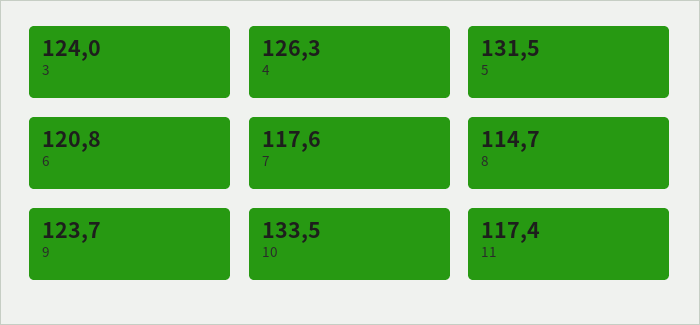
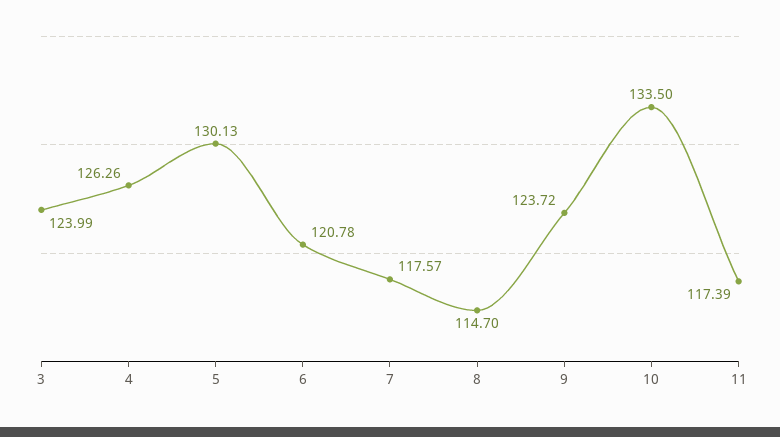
  {
    "3": 123.99,
    "4": 126.26,
-   "5": 131.5,
+   "5": 130.13,
    "6": 120.78,
    "7": 117.57,
    "8": 114.7,
    "9": 123.72,
    "10": 133.5,
    "11": 117.39
  }

